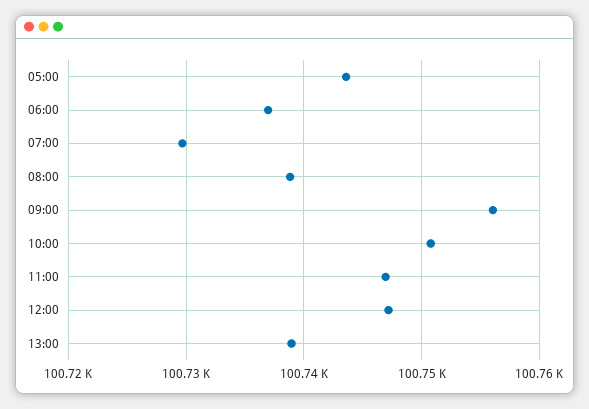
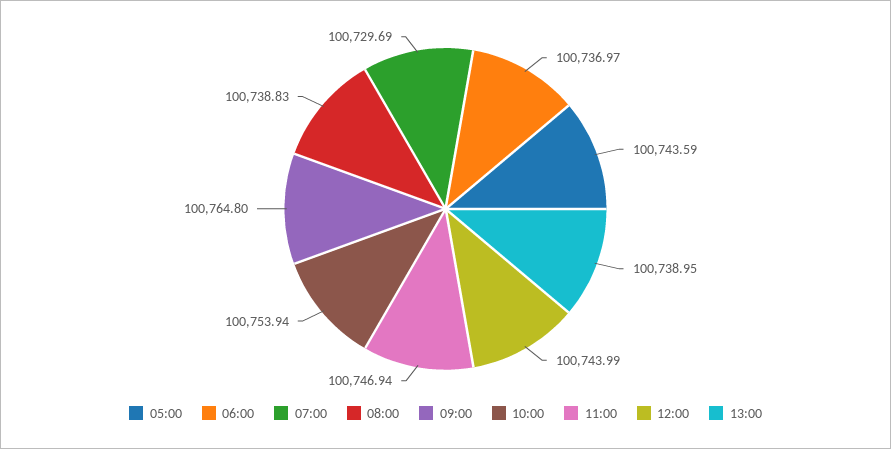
  {
    "05:00": 100743.59,
    "06:00": 100736.97,
    "07:00": 100729.69,
    "08:00": 100738.83,
-   "09:00": 100756,
+   "09:00": 100764.8,
-   "10:00": 100751,
+   "10:00": 100753.94,
    "11:00": 100746.94,
-   "12:00": 100747,
+   "12:00": 100743.99,
    "13:00": 100738.95
  }

